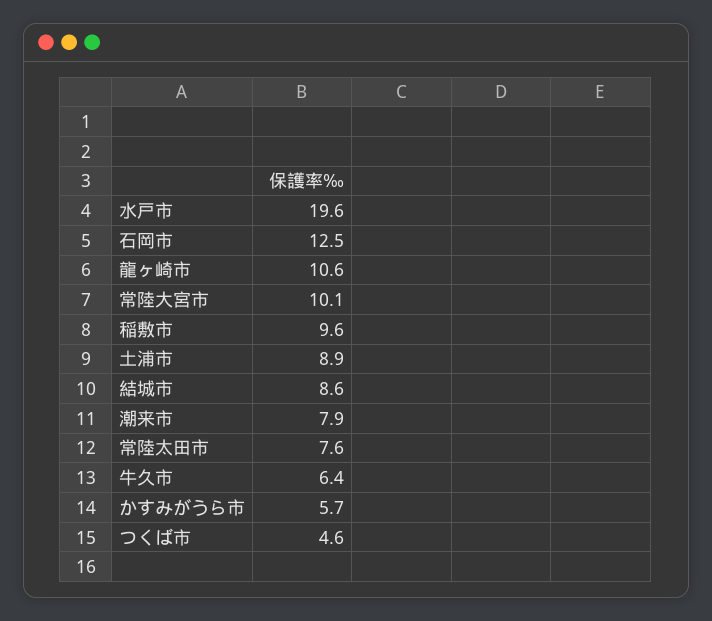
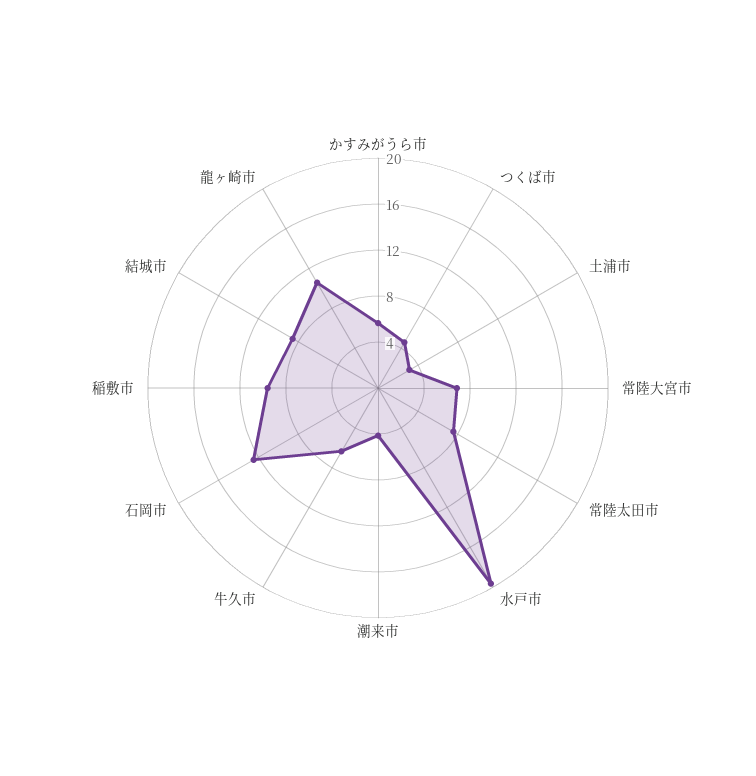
  {
    "水戸市": 19.6,
    "石岡市": 12.5,
    "龍ヶ崎市": 10.6,
-   "常陸大宮市": 10.1,
+   "常陸大宮市": 7,
    "稲敷市": 9.6,
-   "土浦市": 8.9,
+   "土浦市": 3,
    "結城市": 8.6,
-   "潮来市": 7.9,
+   "潮来市": 4,
    "常陸太田市": 7.6,
    "牛久市": 6.4,
    "かすみがうら市": 5.7,
    "つくば市": 4.6
  }

